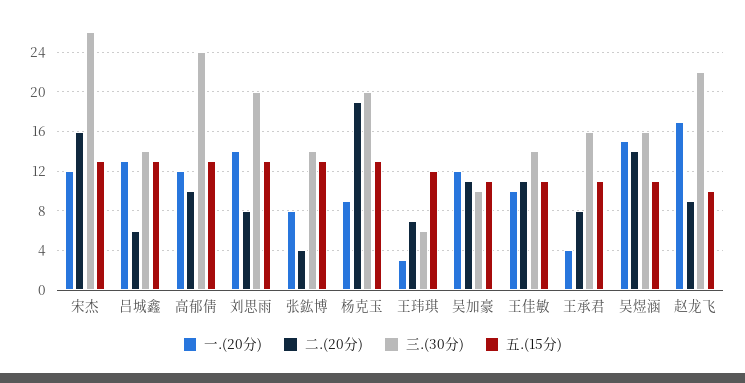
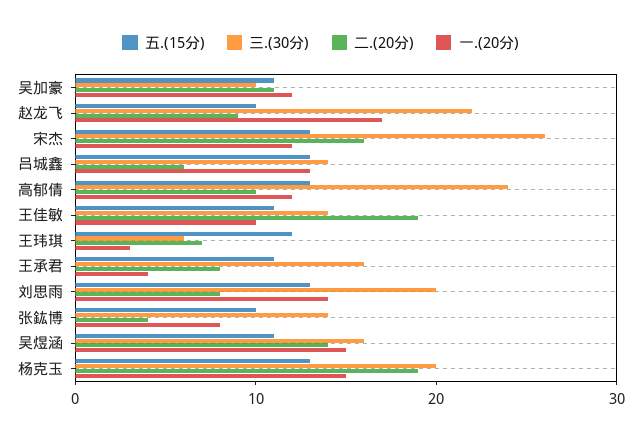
  {
    "一.(20分)": {
      "宋杰": 12,
      "吕城鑫": 13,
      "高郁倩": 12,
      "刘思雨": 14,
      "张鈜博": 8,
-     "杨克玉": 9,
+     "杨克玉": 15,
      "王玮琪": 3,
      "吴加豪": 12,
      "王佳敏": 10,
      "王承君": 4,
      "吴煜涵": 15,
      "赵龙飞": 17
    },
    "二.(20分)": {
      "宋杰": 16,
      "吕城鑫": 6,
      "高郁倩": 10,
      "刘思雨": 8,
      "张鈜博": 4,
      "杨克玉": 19,
      "王玮琪": 7,
      "吴加豪": 11,
-     "王佳敏": 11,
+     "王佳敏": 19,
      "王承君": 8,
      "吴煜涵": 14,
      "赵龙飞": 9
    },
    "三.(30分)": {
      "宋杰": 26,
      "吕城鑫": 14,
      "高郁倩": 24,
      "刘思雨": 20,
      "张鈜博": 14,
      "杨克玉": 20,
      "王玮琪": 6,
      "吴加豪": 10,
      "王佳敏": 14,
      "王承君": 16,
      "吴煜涵": 16,
      "赵龙飞": 22
    },
    "五.(15分)": {
      "宋杰": 13,
      "吕城鑫": 13,
      "高郁倩": 13,
      "刘思雨": 13,
-     "张鈜博": 13,
+     "张鈜博": 10,
      "杨克玉": 13,
      "王玮琪": 12,
      "吴加豪": 11,
      "王佳敏": 11,
      "王承君": 11,
      "吴煜涵": 11,
      "赵龙飞": 10
    }
  }

